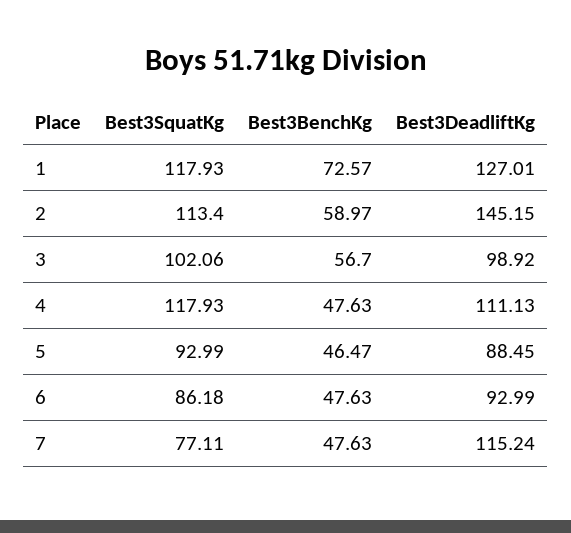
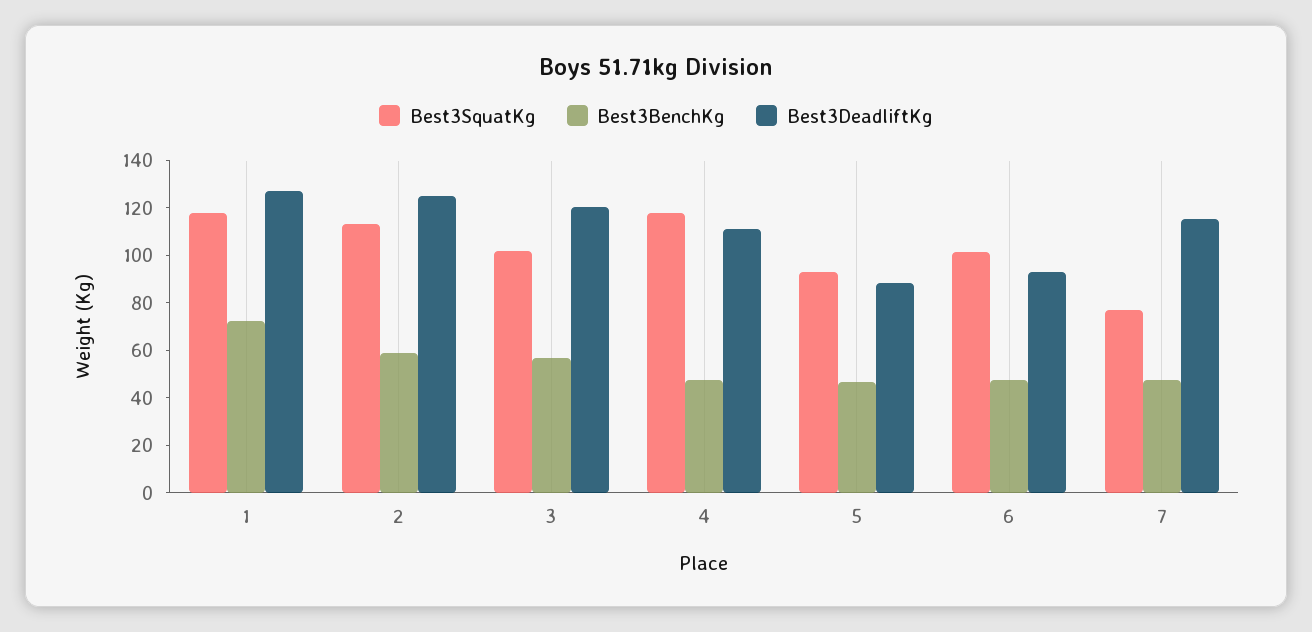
  {
    "Best3SquatKg": {
      "1": 117.93,
      "2": 113.4,
      "3": 102.06,
      "4": 117.93,
      "5": 92.99,
-     "6": 86.18,
+     "6": 100,
      "7": 77.11
    },
    "Best3BenchKg": {
      "1": 72.57,
      "2": 58.97,
      "3": 56.7,
      "4": 47.63,
      "5": 46.47,
      "6": 47.63,
      "7": 47.63
    },
    "Best3DeadliftKg": {
      "1": 127.01,
-     "2": 145.15,
+     "2": 125,
-     "3": 98.92,
+     "3": 120,
      "4": 111.13,
      "5": 88.45,
      "6": 92.99,
      "7": 115.24
    }
  }

